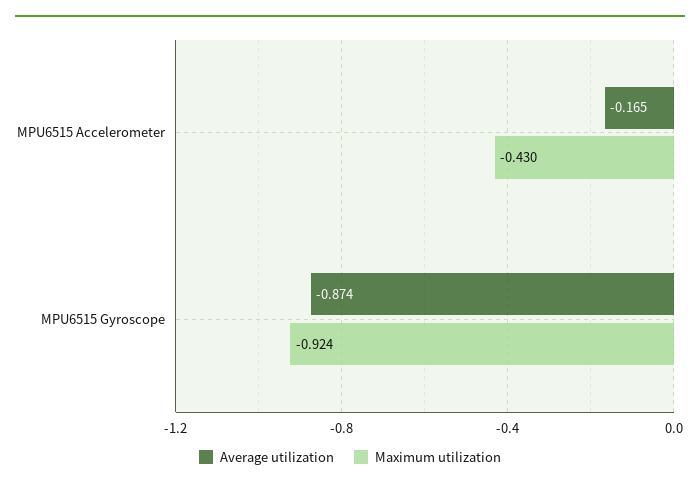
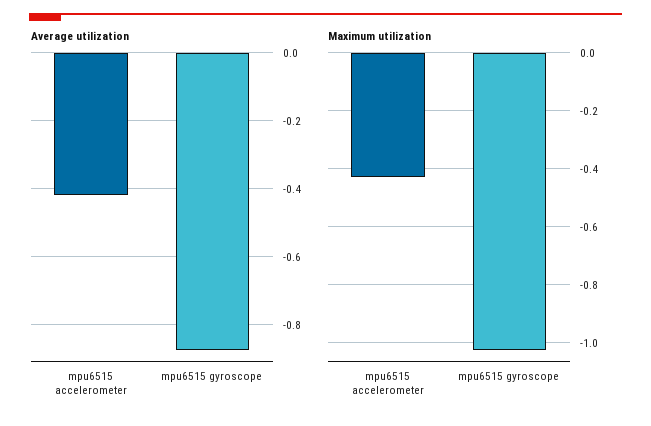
  {
    "Average utilization": {
-     "MPU6515 Accelerometer": -0.165,
+     "MPU6515 Accelerometer": -0.42,
      "MPU6515 Gyroscope": -0.874
    },
    "Maximum utilization": {
      "MPU6515 Accelerometer": -0.43,
-     "MPU6515 Gyroscope": -0.924
+     "MPU6515 Gyroscope": -1.025
    }
  }

